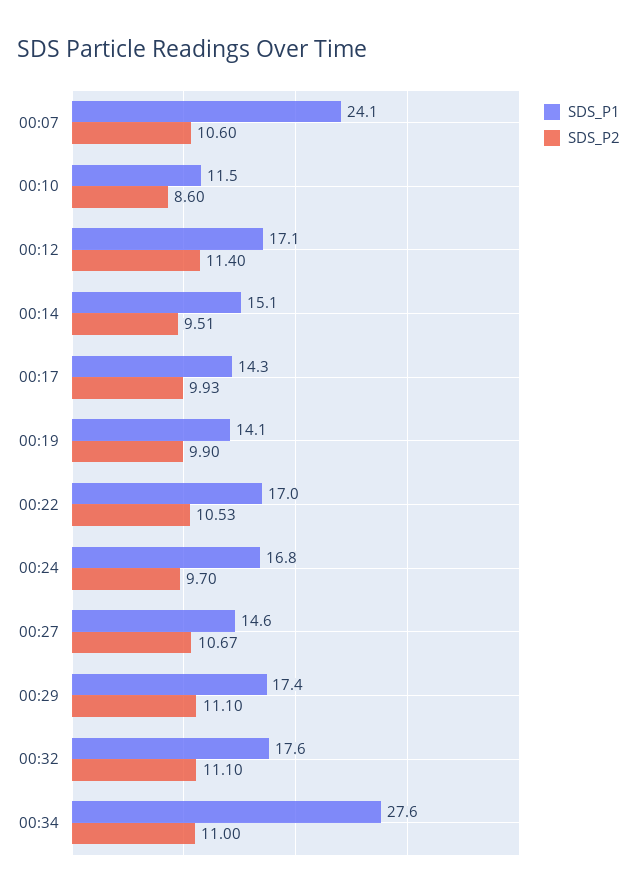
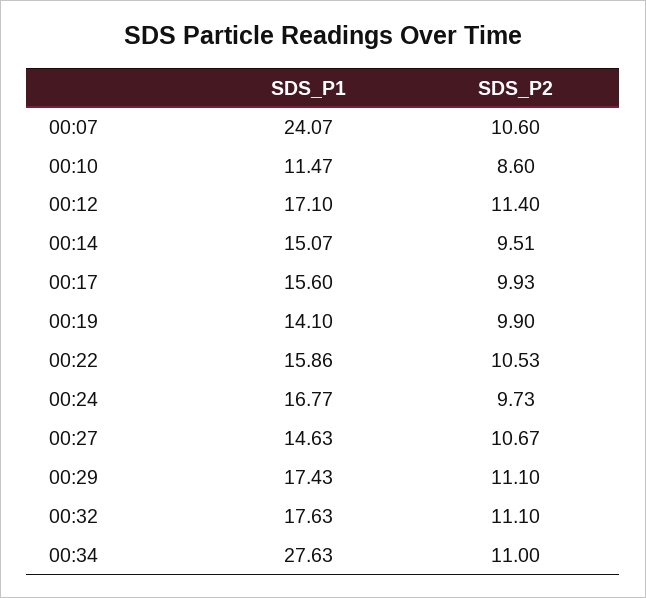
  {
    "SDS_P1": {
      "00:07": 24.07,
      "00:10": 11.47,
      "00:12": 17.1,
      "00:14": 15.07,
-     "00:17": 14.3,
+     "00:17": 15.6,
      "00:19": 14.1,
-     "00:22": 17,
+     "00:22": 15.86,
      "00:24": 16.77,
      "00:27": 14.63,
      "00:29": 17.43,
      "00:32": 17.63,
      "00:34": 27.63
    },
    "SDS_P2": {
      "00:07": 10.6,
      "00:10": 8.6,
      "00:12": 11.4,
      "00:14": 9.51,
      "00:17": 9.93,
      "00:19": 9.9,
      "00:22": 10.53,
-     "00:24": 9.7,
+     "00:24": 9.73,
      "00:27": 10.67,
      "00:29": 11.1,
      "00:32": 11.1,
      "00:34": 11
    }
  }

